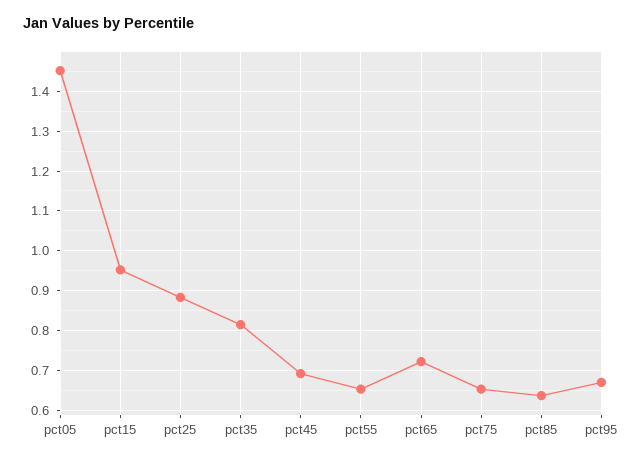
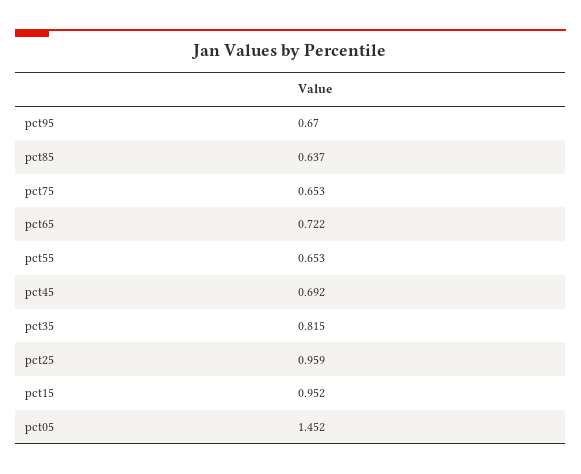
  {
    "pct05": 1.452,
    "pct15": 0.952,
-   "pct25": 0.88,
+   "pct25": 0.959,
    "pct35": 0.815,
    "pct45": 0.692,
    "pct55": 0.653,
    "pct65": 0.722,
    "pct75": 0.653,
    "pct85": 0.637,
    "pct95": 0.67
  }

